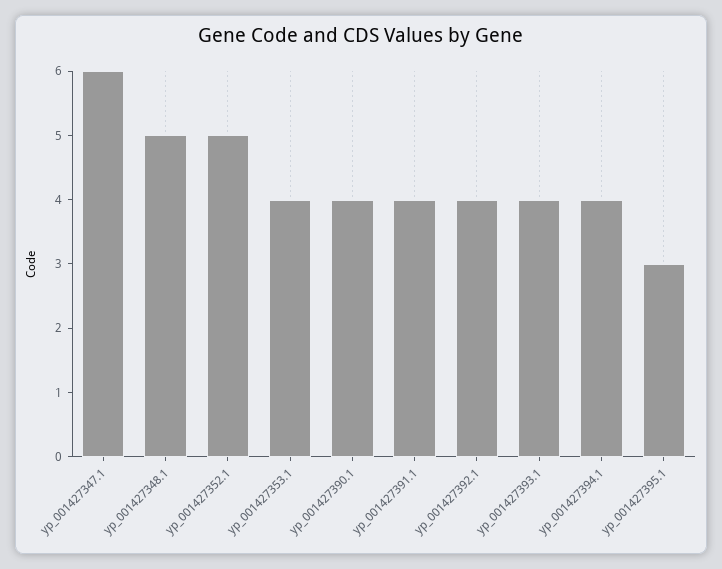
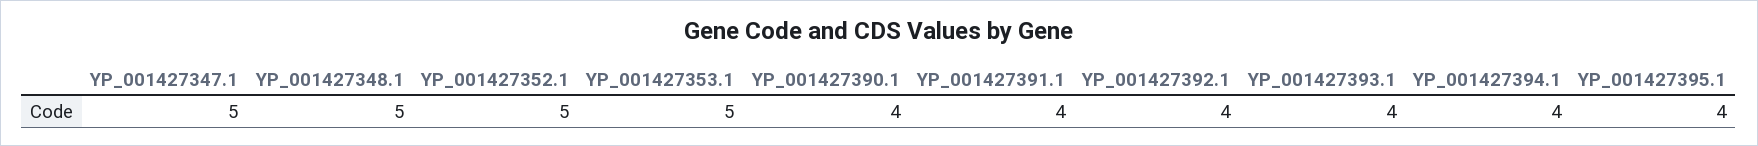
  {
-   "yp_001427347.1": 6,
+   "yp_001427347.1": 5,
    "yp_001427348.1": 5,
    "yp_001427352.1": 5,
-   "yp_001427353.1": 4,
+   "yp_001427353.1": 5,
    "yp_001427390.1": 4,
    "yp_001427391.1": 4,
    "yp_001427392.1": 4,
    "yp_001427393.1": 4,
    "yp_001427394.1": 4,
-   "yp_001427395.1": 3
+   "yp_001427395.1": 4
  }

